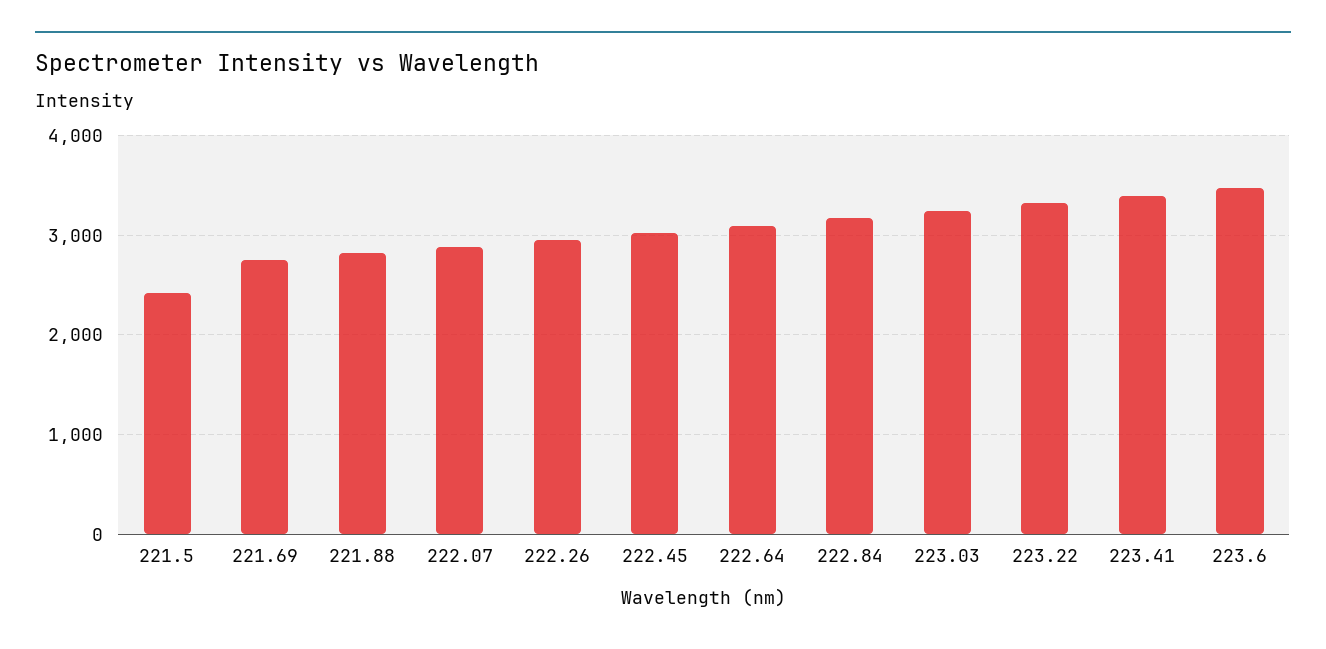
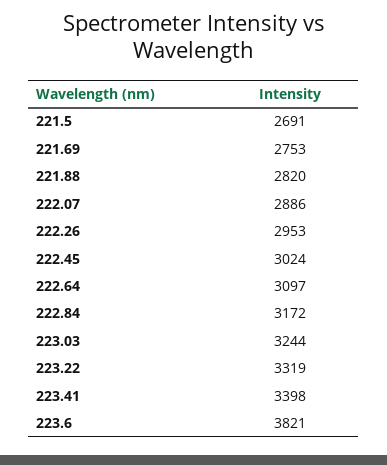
  {
-   "221.5": 2400,
+   "221.5": 2691,
    "221.69": 2753,
    "221.88": 2820,
    "222.07": 2886,
    "222.26": 2953,
    "222.45": 3024,
    "222.64": 3097,
    "222.84": 3172,
    "223.03": 3244,
    "223.22": 3319,
    "223.41": 3398,
-   "223.6": 3500
+   "223.6": 3821
  }

